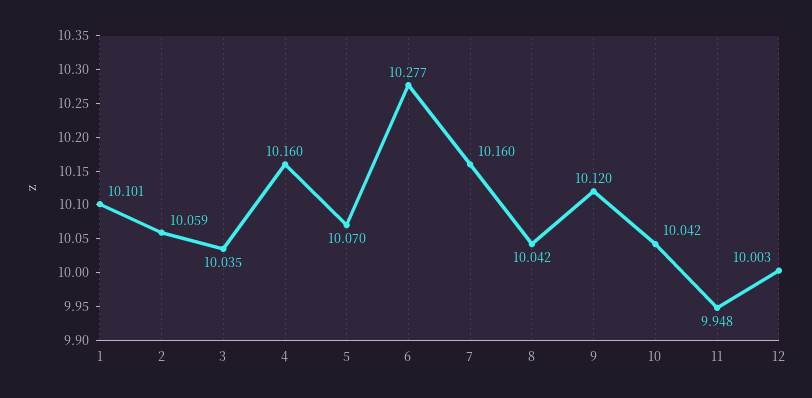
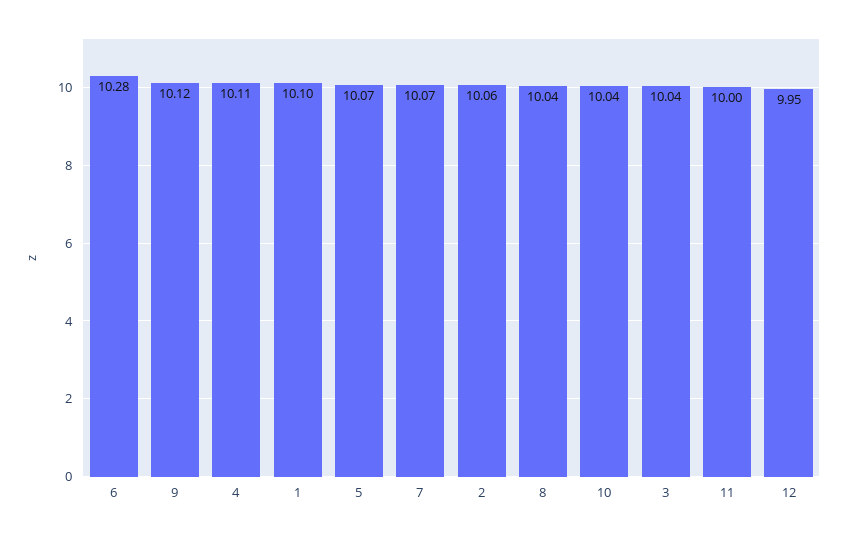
  {
    "1": 10.101,
    "2": 10.059,
    "3": 10.035,
-   "4": 10.16,
+   "4": 10.11,
    "5": 10.07,
    "6": 10.277,
-   "7": 10.16,
+   "7": 10.07,
    "8": 10.042,
    "9": 10.12,
    "10": 10.042,
-   "11": 9.948,
+   "11": 10,
-   "12": 10.003
+   "12": 9.95
  }

